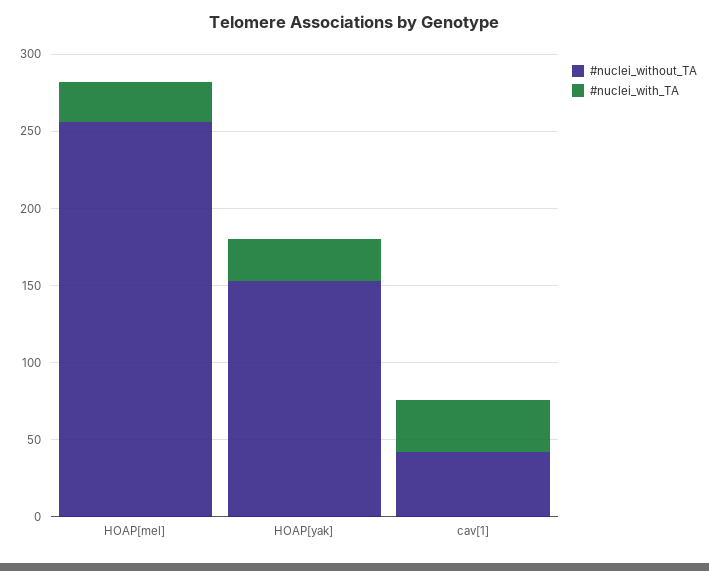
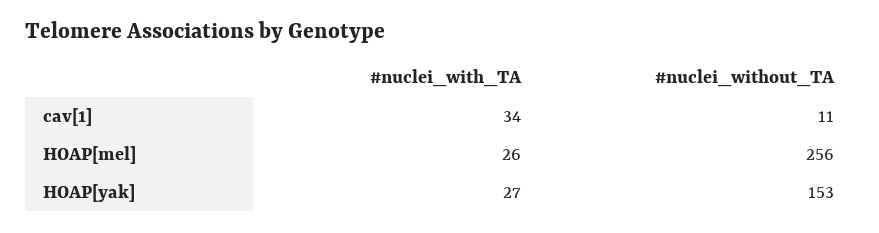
  {
    "#nuclei_without_TA": {
      "HOAP[mel]": 256,
      "HOAP[yak]": 153,
-     "cav[1]": 40
+     "cav[1]": 11
    },
    "#nuclei_with_TA": {
      "HOAP[mel]": 26,
      "HOAP[yak]": 27,
      "cav[1]": 34
    }
  }

